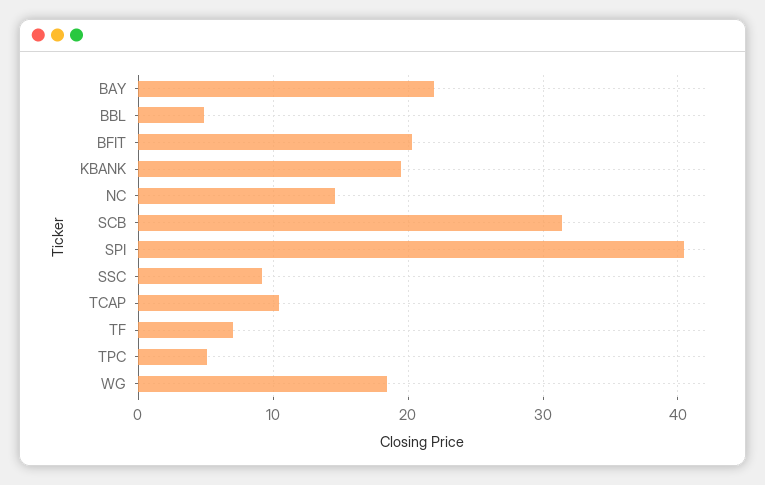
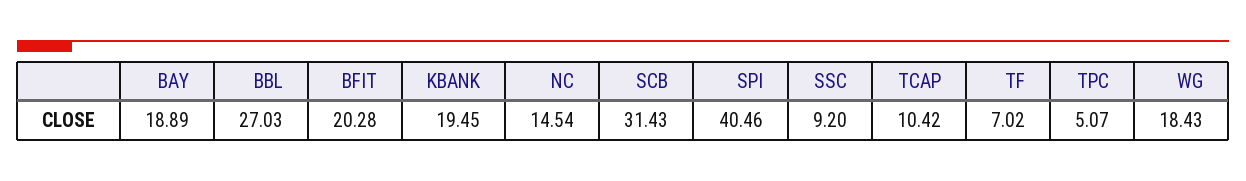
  {
-   "BAY": 22,
+   "BAY": 18.89,
-   "BBL": 5,
+   "BBL": 27.03,
    "BFIT": 20.28,
    "KBANK": 19.45,
    "NC": 14.54,
    "SCB": 31.43,
    "SPI": 40.46,
    "SSC": 9.2,
    "TCAP": 10.42,
    "TF": 7.02,
    "TPC": 5.07,
    "WG": 18.43
  }

